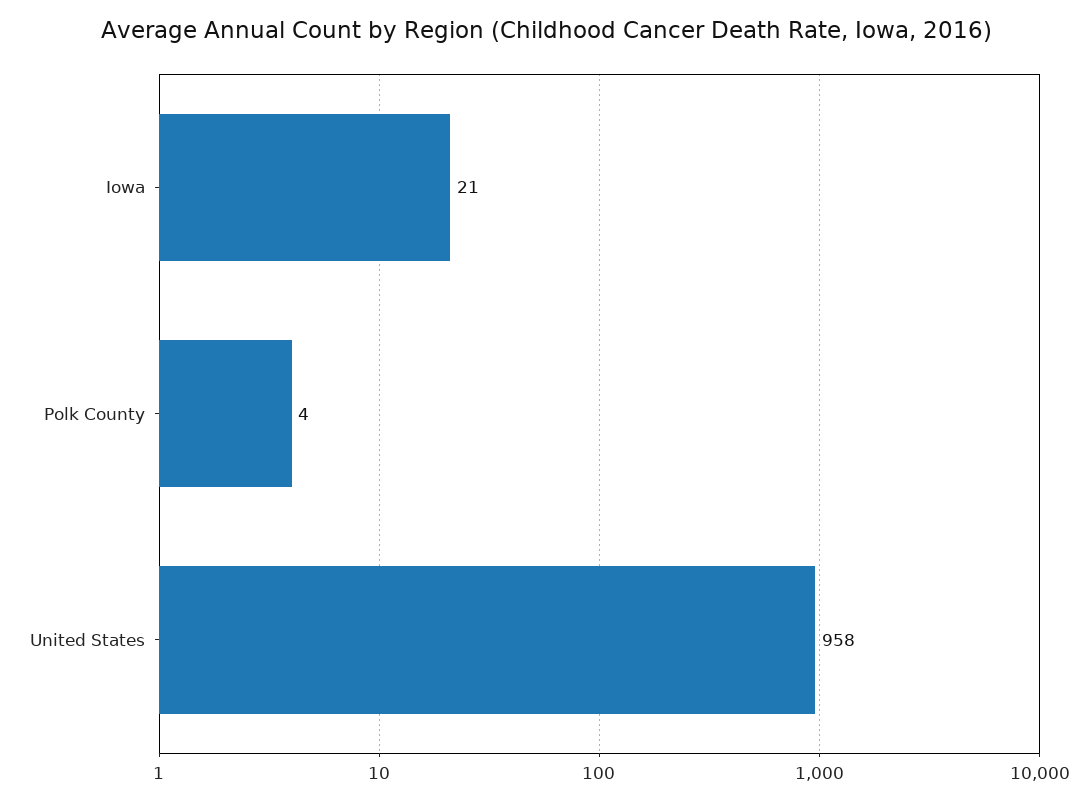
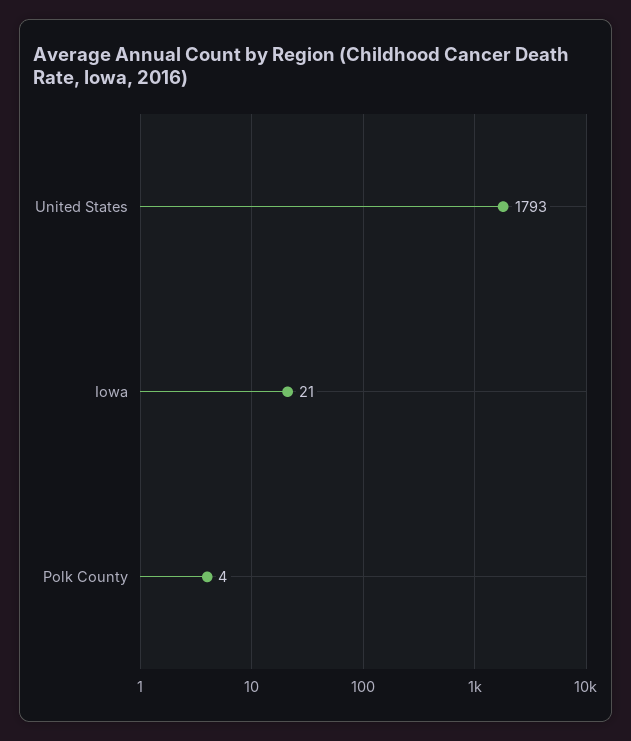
  {
    "Iowa": 21,
    "Polk County": 4,
-   "United States": 958
+   "United States": 1793
  }

